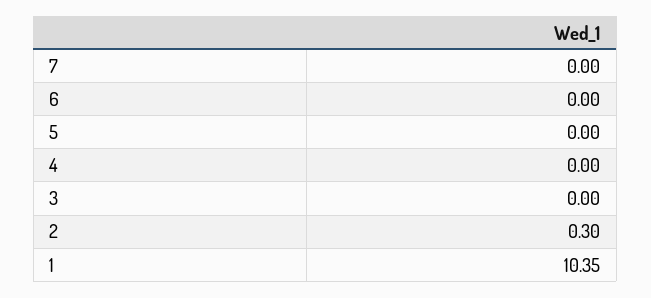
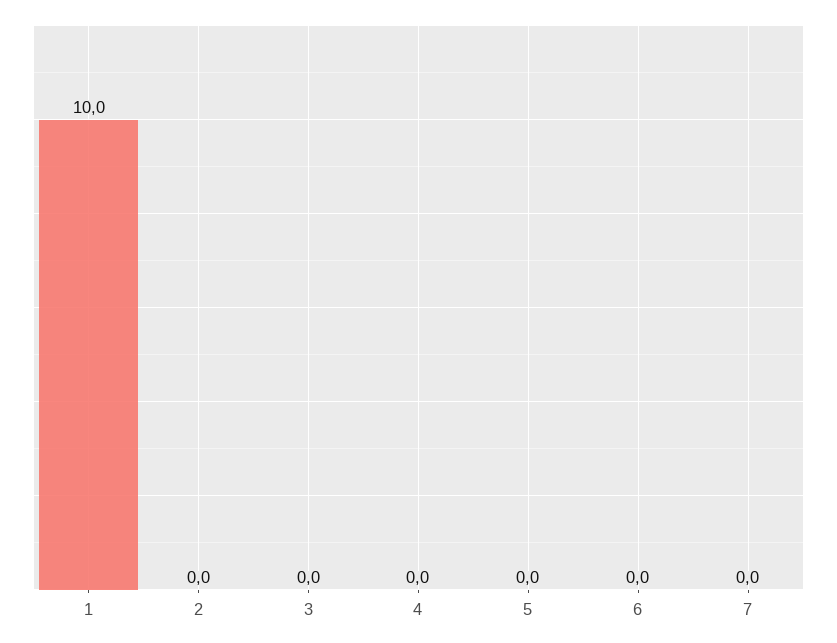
  {
    "7": 0,
    "6": 0,
    "5": 0,
    "4": 0,
    "3": 0,
-   "2": 0.3,
+   "2": 0,
-   "1": 10.35
+   "1": 10
  }

